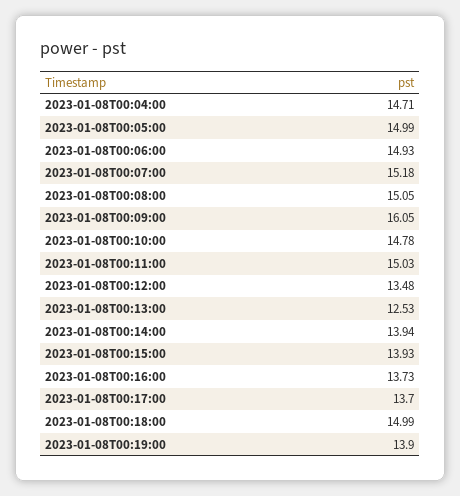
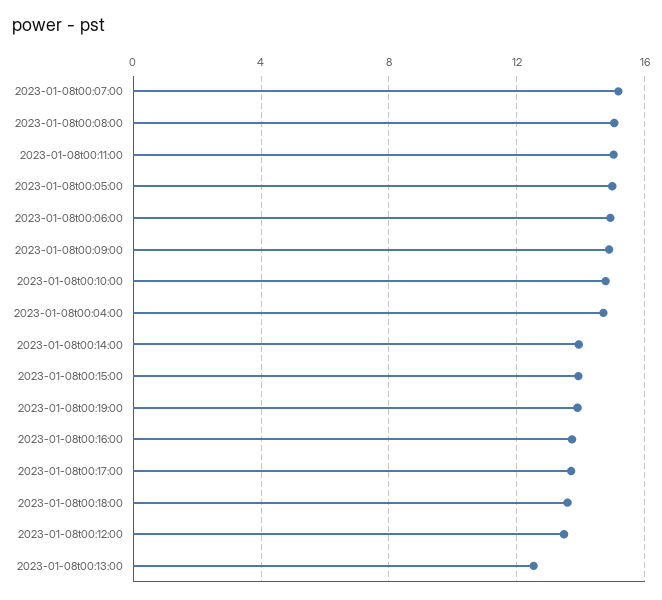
  {
    "2023-01-08T00:04:00": 14.71,
    "2023-01-08T00:05:00": 14.99,
    "2023-01-08T00:06:00": 14.93,
    "2023-01-08T00:07:00": 15.18,
    "2023-01-08T00:08:00": 15.05,
-   "2023-01-08T00:09:00": 16.05,
+   "2023-01-08T00:09:00": 15,
    "2023-01-08T00:10:00": 14.78,
    "2023-01-08T00:11:00": 15.03,
    "2023-01-08T00:12:00": 13.48,
    "2023-01-08T00:13:00": 12.53,
    "2023-01-08T00:14:00": 13.94,
    "2023-01-08T00:15:00": 13.93,
    "2023-01-08T00:16:00": 13.73,
    "2023-01-08T00:17:00": 13.7,
-   "2023-01-08T00:18:00": 14.99,
+   "2023-01-08T00:18:00": 13.5,
    "2023-01-08T00:19:00": 13.9
  }

